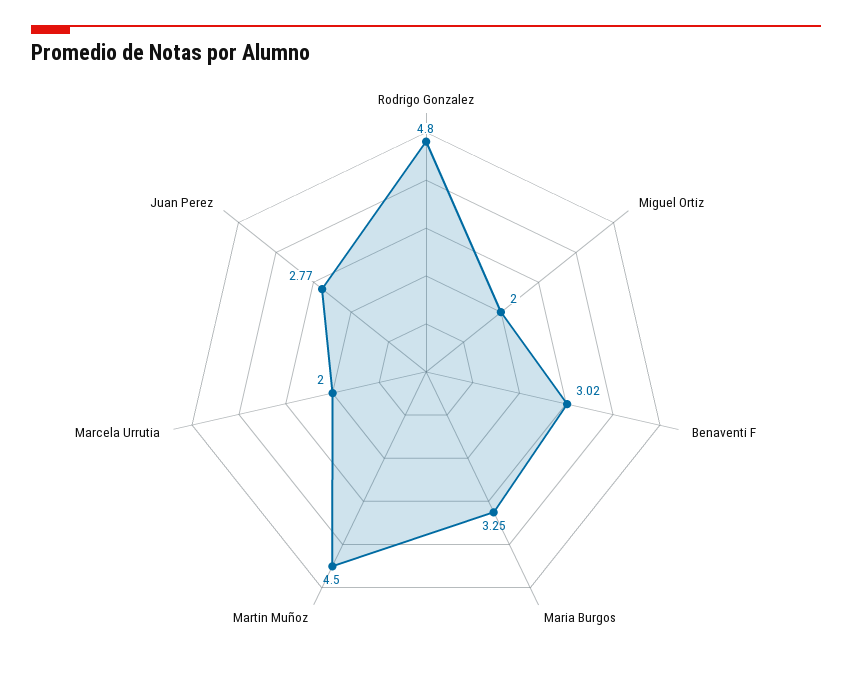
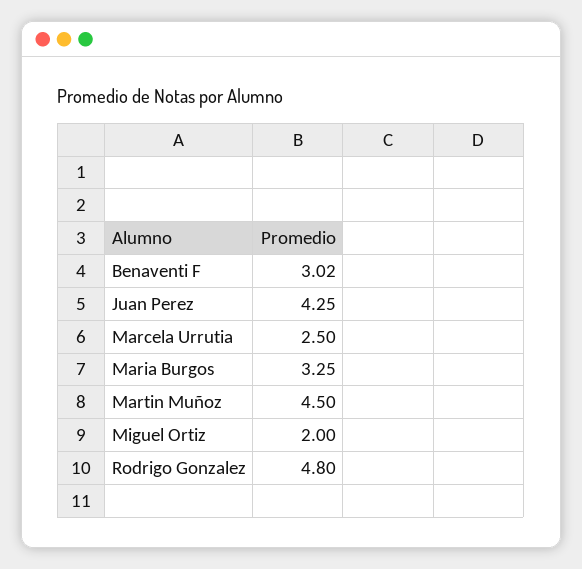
  {
    "Rodrigo Gonzalez": 4.8,
    "Miguel Ortiz": 2,
    "Benaventi F": 3.02,
    "Maria Burgos": 3.25,
    "Martin Muñoz": 4.5,
-   "Marcela Urrutia": 2,
+   "Marcela Urrutia": 2.5,
-   "Juan Perez": 2.77
+   "Juan Perez": 4.25
  }

